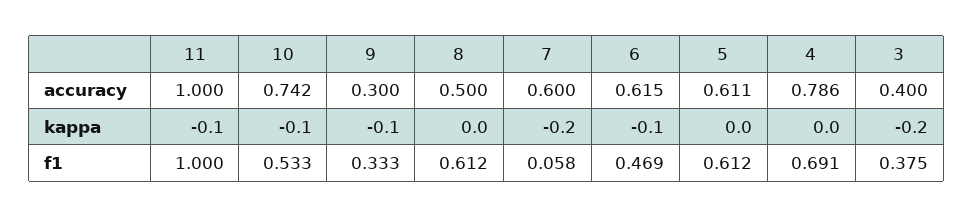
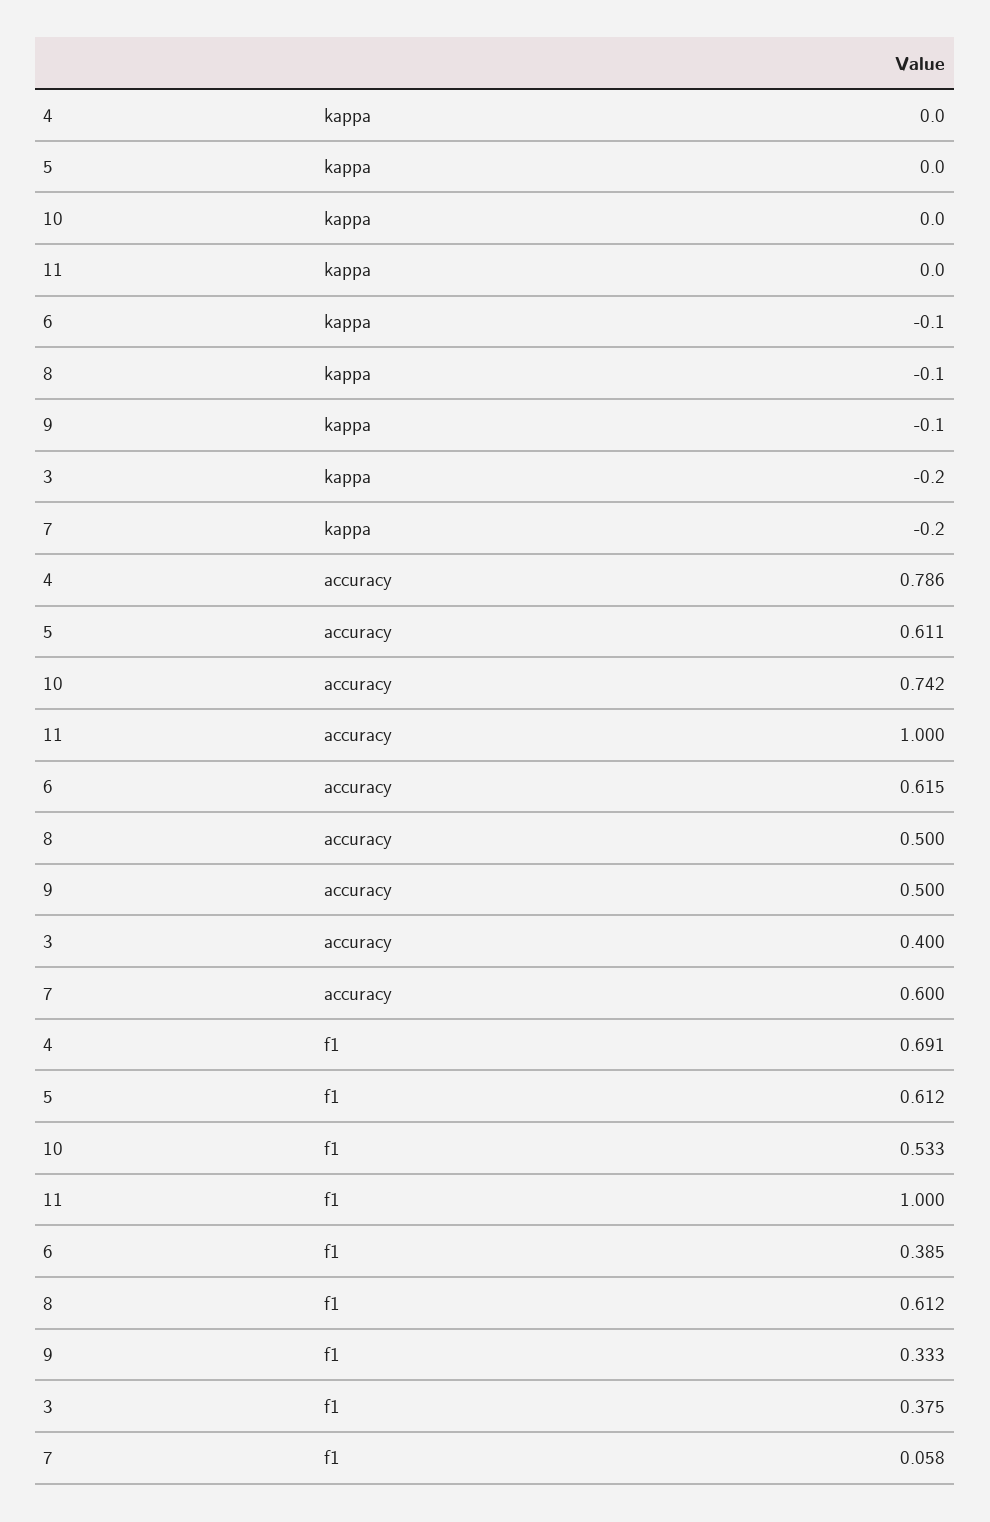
  {
    "11": {
      "accuracy": 1,
-     "kappa": -0.1,
+     "kappa": 0,
      "f1": 1
    },
    "10": {
      "accuracy": 0.742,
-     "kappa": -0.1,
+     "kappa": 0,
      "f1": 0.533
    },
    "9": {
-     "accuracy": 0.3,
+     "accuracy": 0.5,
      "kappa": -0.1,
      "f1": 0.333
    },
    "8": {
      "accuracy": 0.5,
-     "kappa": 0,
+     "kappa": -0.1,
      "f1": 0.612
    },
    "7": {
      "accuracy": 0.6,
      "kappa": -0.2,
      "f1": 0.058
    },
    "6": {
      "accuracy": 0.615,
      "kappa": -0.1,
-     "f1": 0.469
+     "f1": 0.385
    },
    "5": {
      "accuracy": 0.611,
      "kappa": 0,
      "f1": 0.612
    },
    "4": {
      "accuracy": 0.786,
      "kappa": 0,
      "f1": 0.691
    },
    "3": {
      "accuracy": 0.4,
      "kappa": -0.2,
      "f1": 0.375
    }
  }

